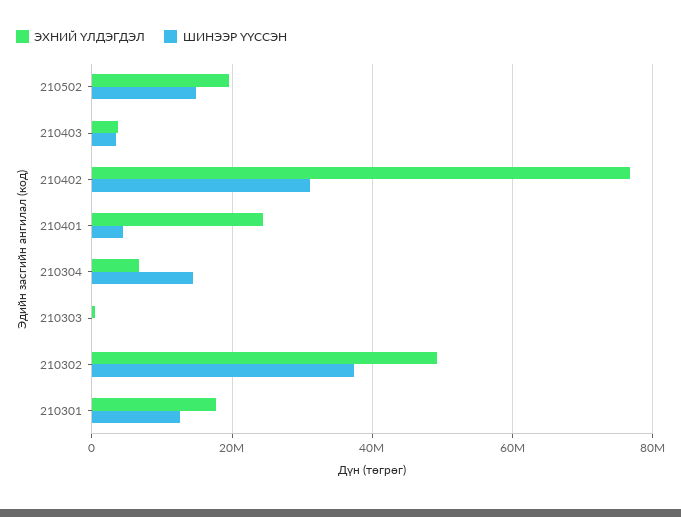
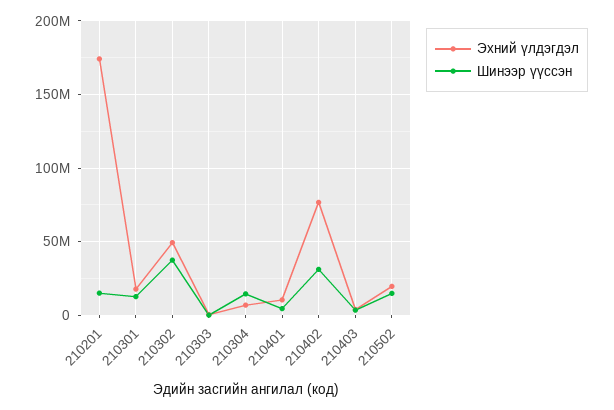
  {
    "ЭХНИЙ ҮЛДЭГДЭЛ": {
      "210502": 20000000,
      "210403": 4000000,
      "210402": 76000000,
-     "210401": 24000000,
+     "210401": 10000000,
      "210304": 6000000,
      "210303": 0,
      "210302": 50000000,
-     "210301": 18000000
+     "210301": 18000000,
+     "210201": 175000000
    },
    "ШИНЭЭР ҮҮССЭН": {
      "210502": 14000000,
      "210403": 4000000,
      "210402": 32000000,
      "210401": 4000000,
      "210304": 14000000,
      "210303": 0,
      "210302": 38000000,
-     "210301": 12000000
+     "210301": 12000000,
+     "210201": 15000000
    }
  }

